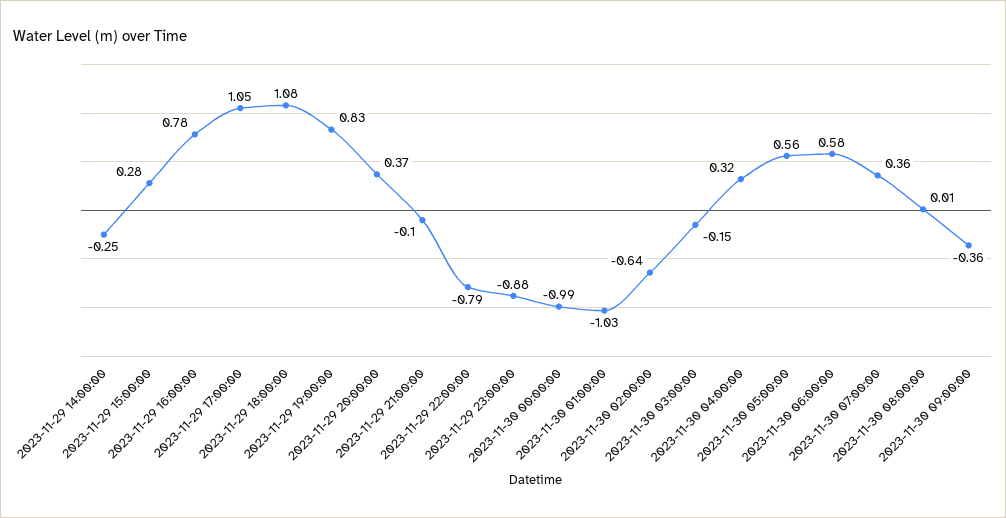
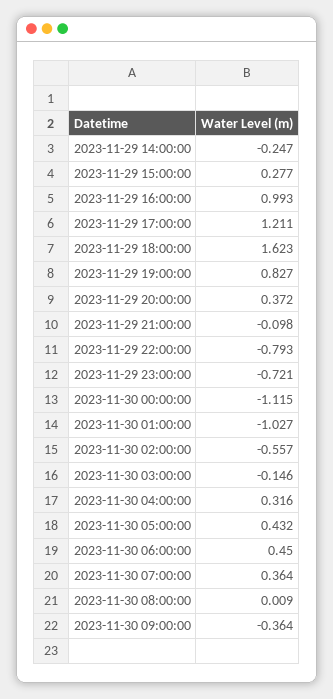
  {
    "2023-11-29 14:00:00": -0.247,
    "2023-11-29 15:00:00": 0.277,
-   "2023-11-29 16:00:00": 0.78,
+   "2023-11-29 16:00:00": 0.993,
-   "2023-11-29 17:00:00": 1.05,
+   "2023-11-29 17:00:00": 1.211,
-   "2023-11-29 18:00:00": 1.08,
+   "2023-11-29 18:00:00": 1.623,
    "2023-11-29 19:00:00": 0.827,
    "2023-11-29 20:00:00": 0.372,
    "2023-11-29 21:00:00": -0.098,
    "2023-11-29 22:00:00": -0.793,
-   "2023-11-29 23:00:00": -0.88,
+   "2023-11-29 23:00:00": -0.721,
-   "2023-11-30 00:00:00": -0.99,
+   "2023-11-30 00:00:00": -1.115,
    "2023-11-30 01:00:00": -1.027,
-   "2023-11-30 02:00:00": -0.64,
+   "2023-11-30 02:00:00": -0.557,
    "2023-11-30 03:00:00": -0.146,
    "2023-11-30 04:00:00": 0.316,
-   "2023-11-30 05:00:00": 0.56,
+   "2023-11-30 05:00:00": 0.432,
-   "2023-11-30 06:00:00": 0.58,
+   "2023-11-30 06:00:00": 0.45,
    "2023-11-30 07:00:00": 0.364,
    "2023-11-30 08:00:00": 0.009,
    "2023-11-30 09:00:00": -0.364
  }

